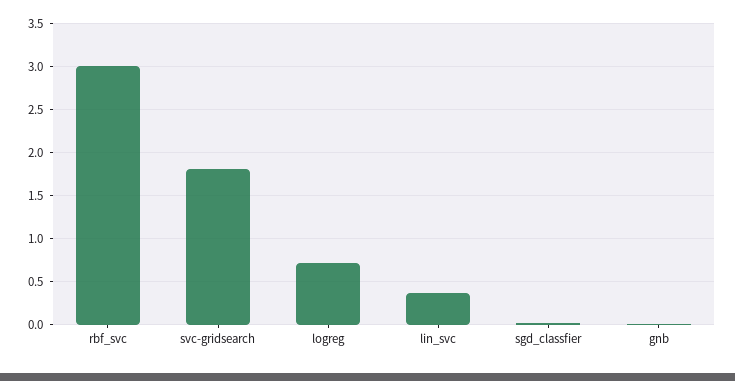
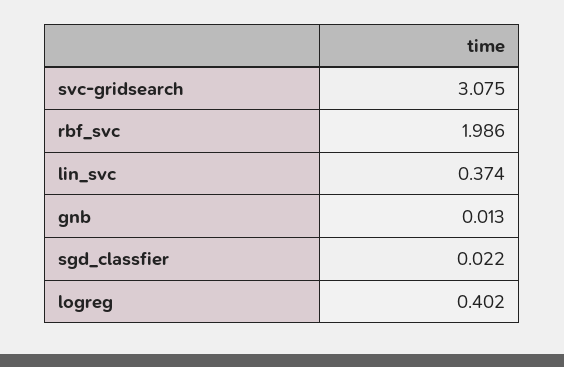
  {
-   "rbf_svc": 3,
+   "rbf_svc": 1.986,
-   "svc-gridsearch": 1.8,
+   "svc-gridsearch": 3.075,
-   "logreg": 0.7,
+   "logreg": 0.402,
    "lin_svc": 0.374,
    "sgd_classfier": 0.022,
    "gnb": 0.013
  }

